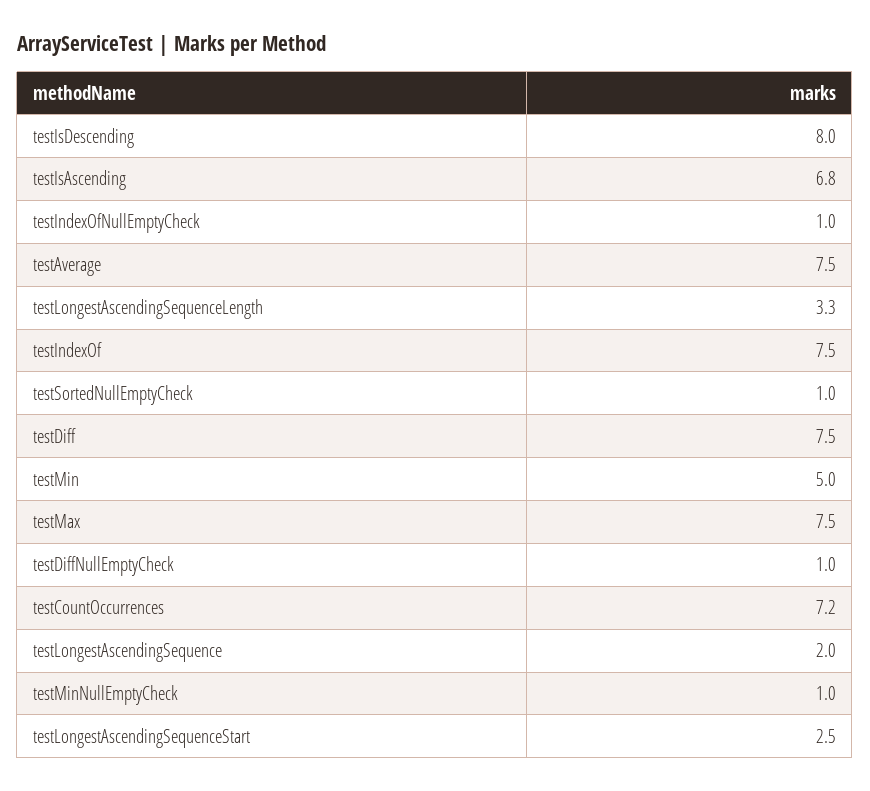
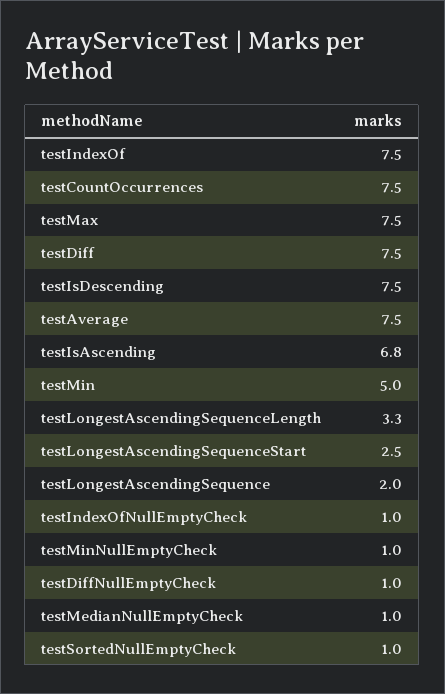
  {
-   "testIsDescending": 8,
+   "testIsDescending": 7.5,
    "testIsAscending": 6.8,
    "testIndexOfNullEmptyCheck": 1,
    "testAverage": 7.5,
    "testLongestAscendingSequenceLength": 3.3,
    "testIndexOf": 7.5,
    "testSortedNullEmptyCheck": 1,
    "testDiff": 7.5,
    "testMin": 5,
    "testMax": 7.5,
    "testDiffNullEmptyCheck": 1,
-   "testCountOccurrences": 7.2,
+   "testCountOccurrences": 7.5,
    "testLongestAscendingSequence": 2,
    "testMinNullEmptyCheck": 1,
-   "testLongestAscendingSequenceStart": 2.5
+   "testLongestAscendingSequenceStart": 2.5,
+   "testMedianNullEmptyCheck": 1
  }

